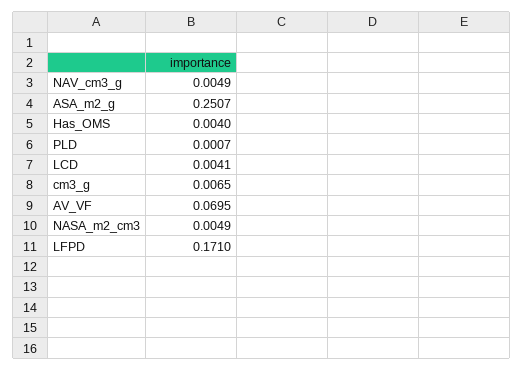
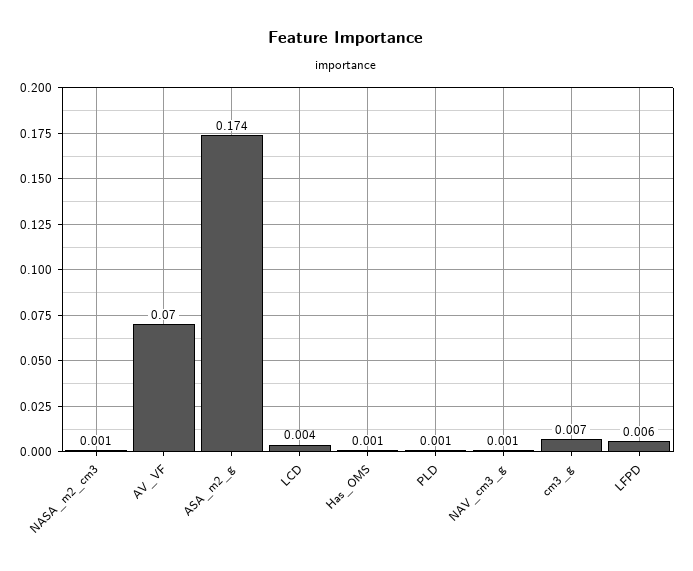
  {
-   "NAV_cm3_g": 0.0049,
+   "NAV_cm3_g": 0.001,
-   "ASA_m2_g": 0.2507,
+   "ASA_m2_g": 0.174,
-   "Has_OMS": 0.004,
+   "Has_OMS": 0.001,
    "PLD": 0.0007,
    "LCD": 0.0041,
    "cm3_g": 0.0065,
    "AV_VF": 0.0695,
-   "NASA_m2_cm3": 0.0049,
+   "NASA_m2_cm3": 0.001,
-   "LFPD": 0.171
+   "LFPD": 0.006
  }

